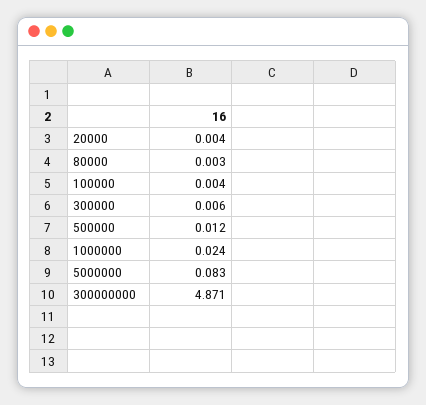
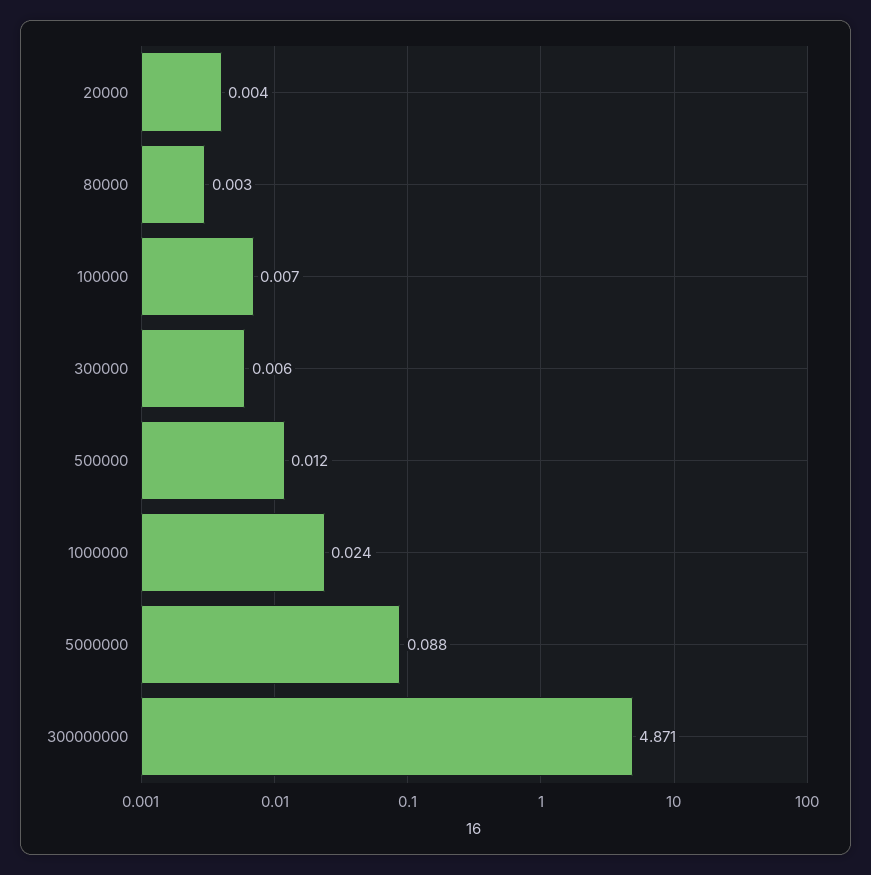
  {
    "20000": 0.004,
    "80000": 0.003,
-   "100000": 0.004,
+   "100000": 0.007,
    "300000": 0.006,
    "500000": 0.012,
    "1000000": 0.024,
-   "5000000": 0.083,
+   "5000000": 0.088,
    "300000000": 4.871
  }

